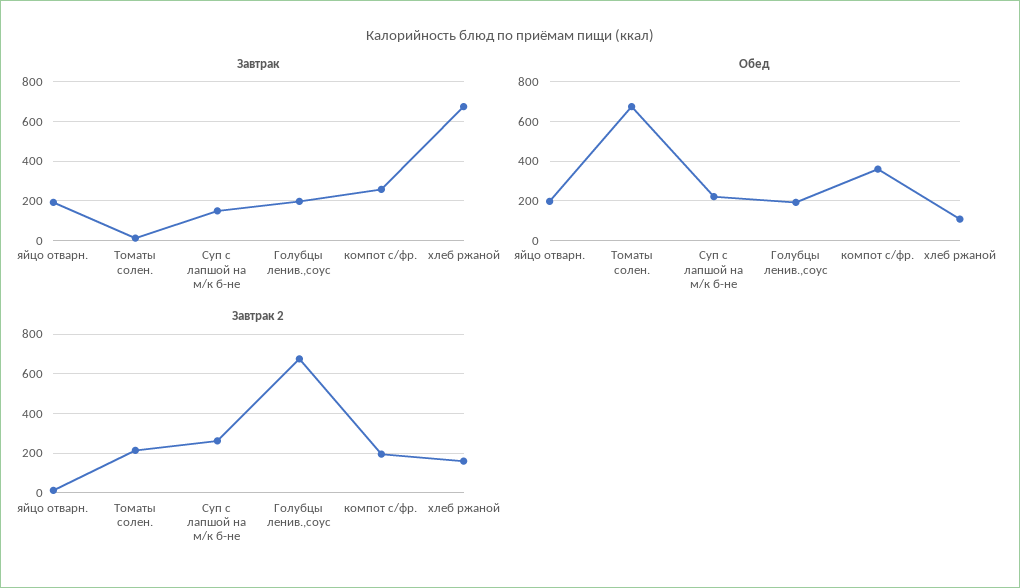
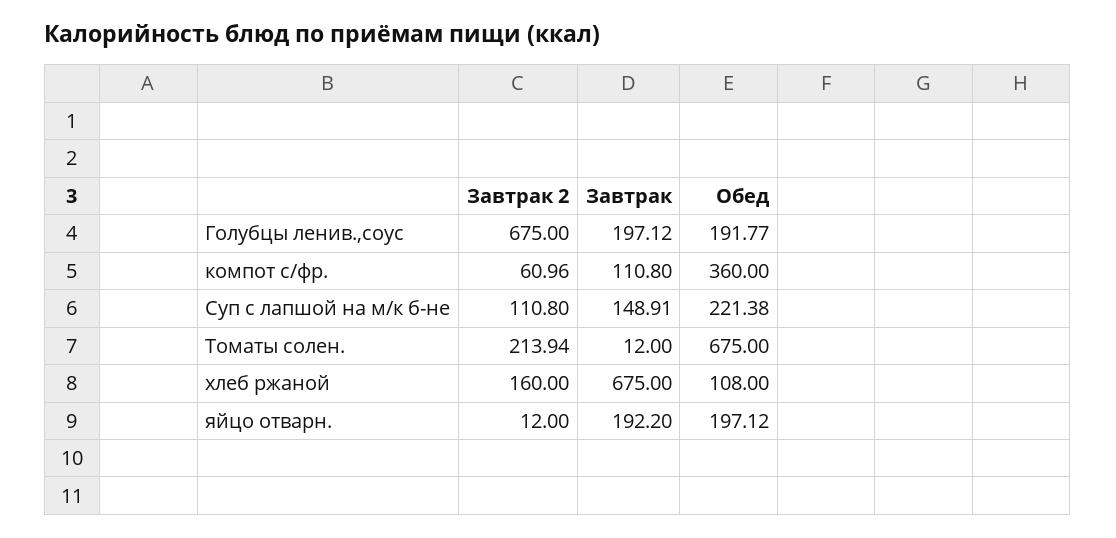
  {
    "Завтрак": {
      "яйцо отварн.": 192.2,
      "Томаты солен.": 12,
      "Суп с лапшой на м/к б-не": 148.91,
      "Голубцы ленив.,соус": 197.12,
-     "компот с/фр.": 250,
+     "компот с/фр.": 110.8,
      "хлеб ржаной": 675
    },
    "Обед": {
      "яйцо отварн.": 197.12,
      "Томаты солен.": 675,
      "Суп с лапшой на м/к б-не": 221.38,
      "Голубцы ленив.,соус": 191.77,
      "компот с/фр.": 360,
      "хлеб ржаной": 108
    },
    "Завтрак 2": {
      "яйцо отварн.": 12,
      "Томаты солен.": 213.94,
-     "Суп с лапшой на м/к б-не": 250,
+     "Суп с лапшой на м/к б-не": 110.8,
      "Голубцы ленив.,соус": 675,
-     "компот с/фр.": 200,
+     "компот с/фр.": 60.96,
      "хлеб ржаной": 160
    }
  }

